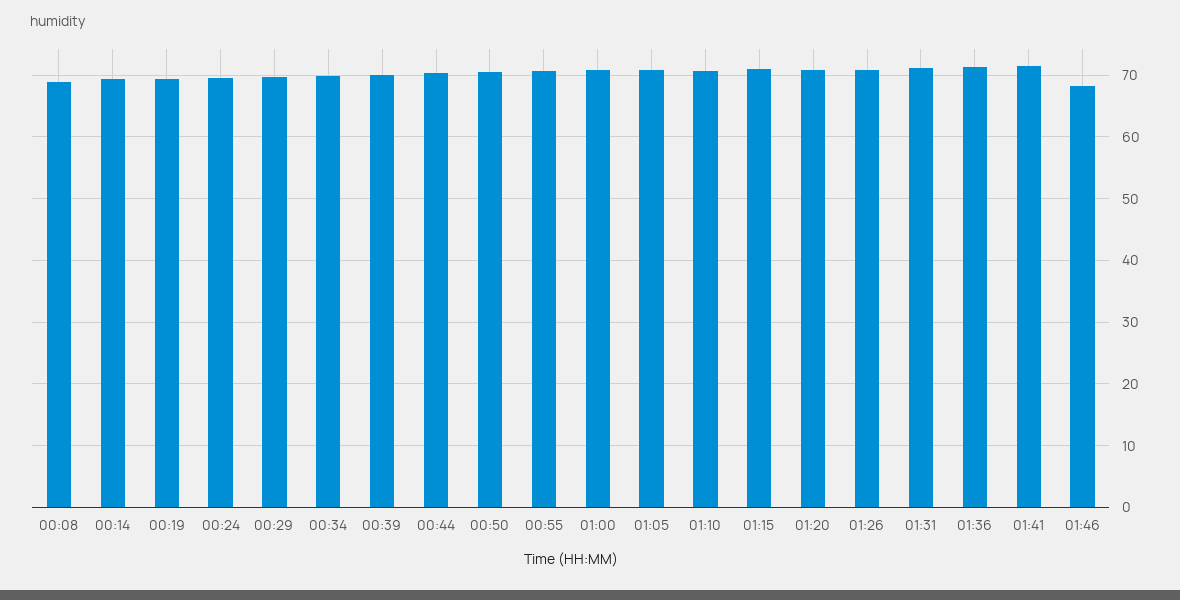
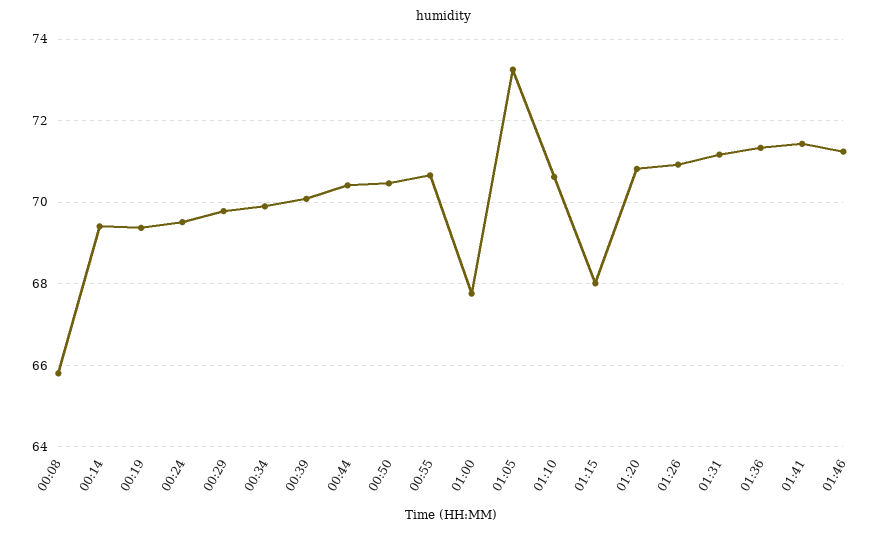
  {
-   "00:08": 69,
+   "00:08": 65.8,
    "00:14": 69.4,
    "00:19": 69.4,
    "00:24": 69.6,
    "00:29": 69.8,
    "00:34": 70,
    "00:39": 70,
    "00:44": 70.4,
    "00:50": 70.4,
    "00:55": 70.6,
-   "01:00": 71,
+   "01:00": 67.8,
-   "01:05": 71,
+   "01:05": 73.2,
    "01:10": 70.6,
-   "01:15": 71,
+   "01:15": 68,
    "01:20": 70.8,
    "01:26": 71,
    "01:31": 71.2,
    "01:36": 71.4,
    "01:41": 71.4,
-   "01:46": 68
+   "01:46": 71.2
  }

